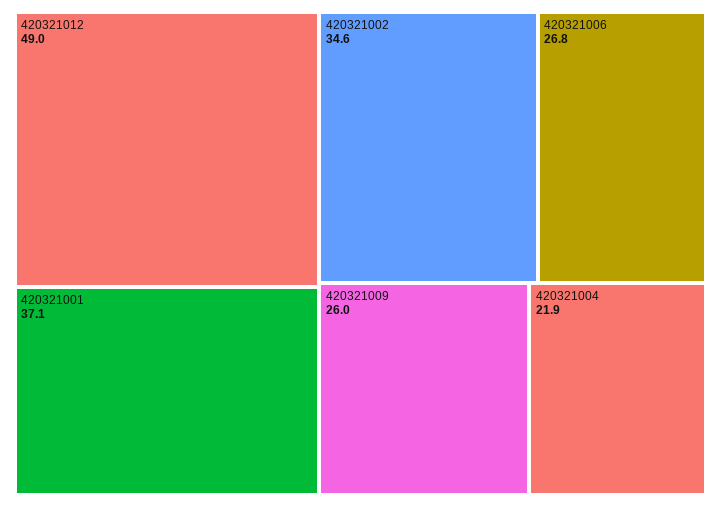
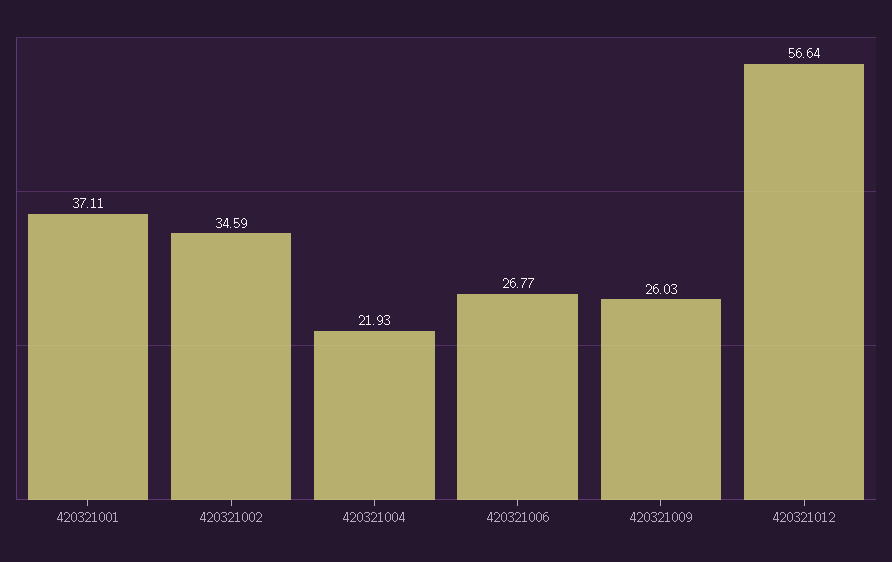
  {
-   "420321012": 49,
+   "420321012": 56.64,
    "420321001": 37.11,
    "420321002": 34.59,
    "420321006": 26.77,
    "420321009": 26.03,
    "420321004": 21.93
  }

